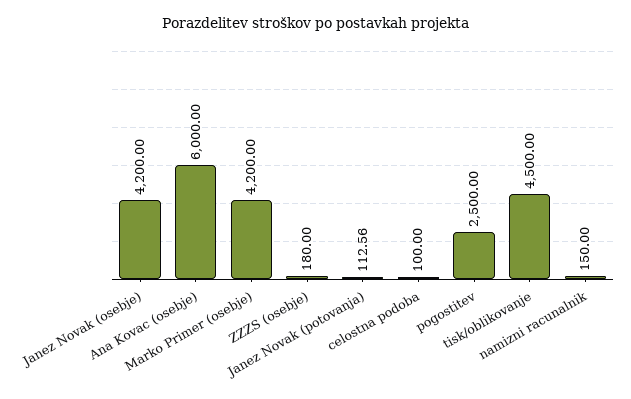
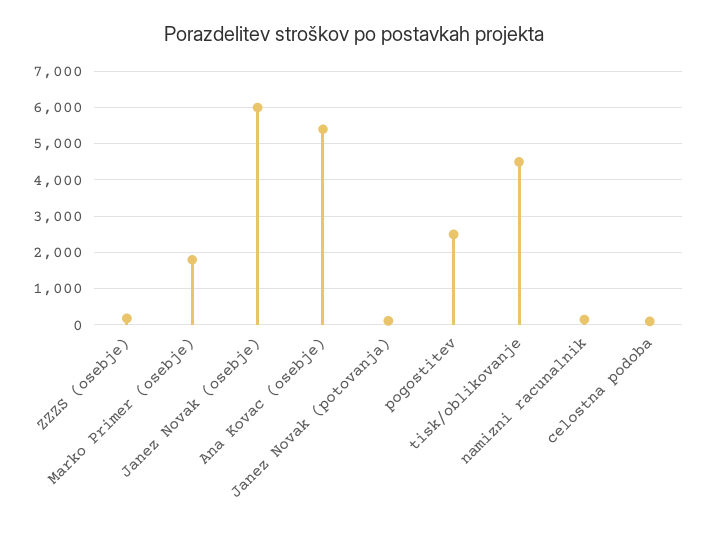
  {
-   "Janez Novak (osebje)": 4200,
+   "Janez Novak (osebje)": 6000,
-   "Ana Kovac (osebje)": 6000,
+   "Ana Kovac (osebje)": 5400,
-   "Marko Primer (osebje)": 4200,
+   "Marko Primer (osebje)": 1800,
    "ZZZS (osebje)": 180,
    "Janez Novak (potovanja)": 112.56,
    "celostna podoba": 100,
    "pogostitev": 2500,
    "tisk/oblikovanje": 4500,
    "namizni racunalnik": 150
  }

